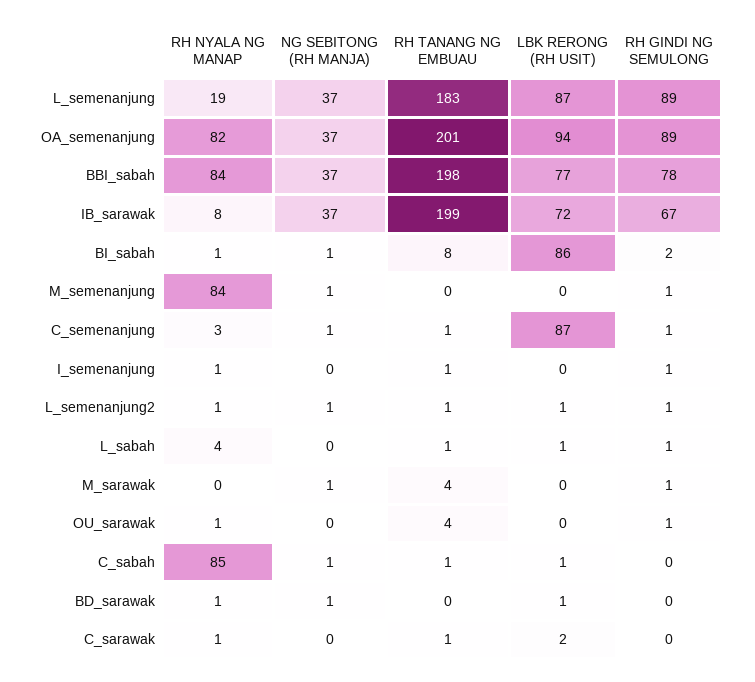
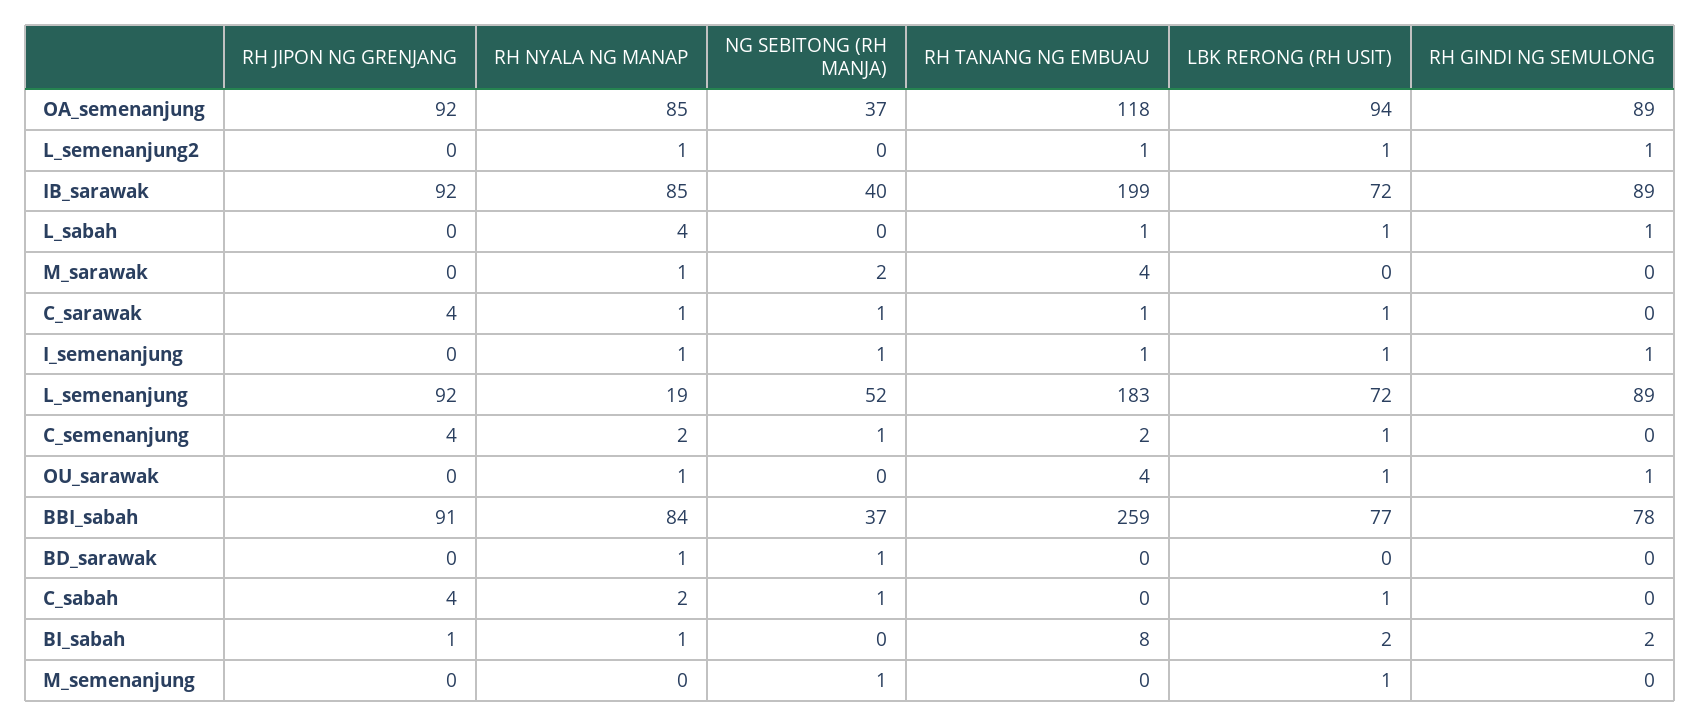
  {
    "RH NYALA NG MANAP": {
      "L_semenanjung": 19,
-     "OA_semenanjung": 82,
+     "OA_semenanjung": 85,
      "BBI_sabah": 84,
-     "IB_sarawak": 8,
+     "IB_sarawak": 85,
      "BI_sabah": 1,
-     "M_semenanjung": 84,
+     "M_semenanjung": 0,
-     "C_semenanjung": 3,
+     "C_semenanjung": 2,
      "I_semenanjung": 1,
      "L_semenanjung2": 1,
      "L_sabah": 4,
-     "M_sarawak": 0,
+     "M_sarawak": 1,
      "OU_sarawak": 1,
-     "C_sabah": 85,
+     "C_sabah": 2,
      "BD_sarawak": 1,
      "C_sarawak": 1
    },
    "NG SEBITONG (RH MANJA)": {
-     "L_semenanjung": 37,
+     "L_semenanjung": 52,
      "OA_semenanjung": 37,
      "BBI_sabah": 37,
-     "IB_sarawak": 37,
+     "IB_sarawak": 40,
-     "BI_sabah": 1,
+     "BI_sabah": 0,
      "M_semenanjung": 1,
      "C_semenanjung": 1,
-     "I_semenanjung": 0,
+     "I_semenanjung": 1,
-     "L_semenanjung2": 1,
+     "L_semenanjung2": 0,
      "L_sabah": 0,
-     "M_sarawak": 1,
+     "M_sarawak": 2,
      "OU_sarawak": 0,
      "C_sabah": 1,
      "BD_sarawak": 1,
-     "C_sarawak": 0
+     "C_sarawak": 1
    },
    "RH TANANG NG EMBUAU": {
      "L_semenanjung": 183,
-     "OA_semenanjung": 201,
+     "OA_semenanjung": 118,
-     "BBI_sabah": 198,
+     "BBI_sabah": 259,
      "IB_sarawak": 199,
      "BI_sabah": 8,
      "M_semenanjung": 0,
-     "C_semenanjung": 1,
+     "C_semenanjung": 2,
      "I_semenanjung": 1,
      "L_semenanjung2": 1,
      "L_sabah": 1,
      "M_sarawak": 4,
      "OU_sarawak": 4,
-     "C_sabah": 1,
+     "C_sabah": 0,
      "BD_sarawak": 0,
      "C_sarawak": 1
    },
    "LBK RERONG (RH USIT)": {
-     "L_semenanjung": 87,
+     "L_semenanjung": 72,
      "OA_semenanjung": 94,
      "BBI_sabah": 77,
      "IB_sarawak": 72,
-     "BI_sabah": 86,
+     "BI_sabah": 2,
-     "M_semenanjung": 0,
+     "M_semenanjung": 1,
-     "C_semenanjung": 87,
+     "C_semenanjung": 1,
-     "I_semenanjung": 0,
+     "I_semenanjung": 1,
      "L_semenanjung2": 1,
      "L_sabah": 1,
      "M_sarawak": 0,
-     "OU_sarawak": 0,
+     "OU_sarawak": 1,
      "C_sabah": 1,
-     "BD_sarawak": 1,
+     "BD_sarawak": 0,
-     "C_sarawak": 2
+     "C_sarawak": 1
    },
    "RH GINDI NG SEMULONG": {
      "L_semenanjung": 89,
      "OA_semenanjung": 89,
      "BBI_sabah": 78,
-     "IB_sarawak": 67,
+     "IB_sarawak": 89,
      "BI_sabah": 2,
-     "M_semenanjung": 1,
+     "M_semenanjung": 0,
-     "C_semenanjung": 1,
+     "C_semenanjung": 0,
      "I_semenanjung": 1,
      "L_semenanjung2": 1,
      "L_sabah": 1,
-     "M_sarawak": 1,
+     "M_sarawak": 0,
      "OU_sarawak": 1,
      "C_sabah": 0,
      "BD_sarawak": 0,
      "C_sarawak": 0
-   }
+   },
+   "RH JIPON NG GRENJANG": {
+     "OA_semenanjung": 92,
+     "L_semenanjung2": 0,
+     "IB_sarawak": 92,
+     "L_sabah": 0,
+     "M_sarawak": 0,
+     "C_sarawak": 4,
+     "I_semenanjung": 0,
+     "L_semenanjung": 92,
+     "C_semenanjung": 4,
+     "OU_sarawak": 0,
+     "BBI_sabah": 91,
+     "BD_sarawak": 0,
+     "C_sabah": 4,
+     "BI_sabah": 1,
+     "M_semenanjung": 0
+   }
  }

